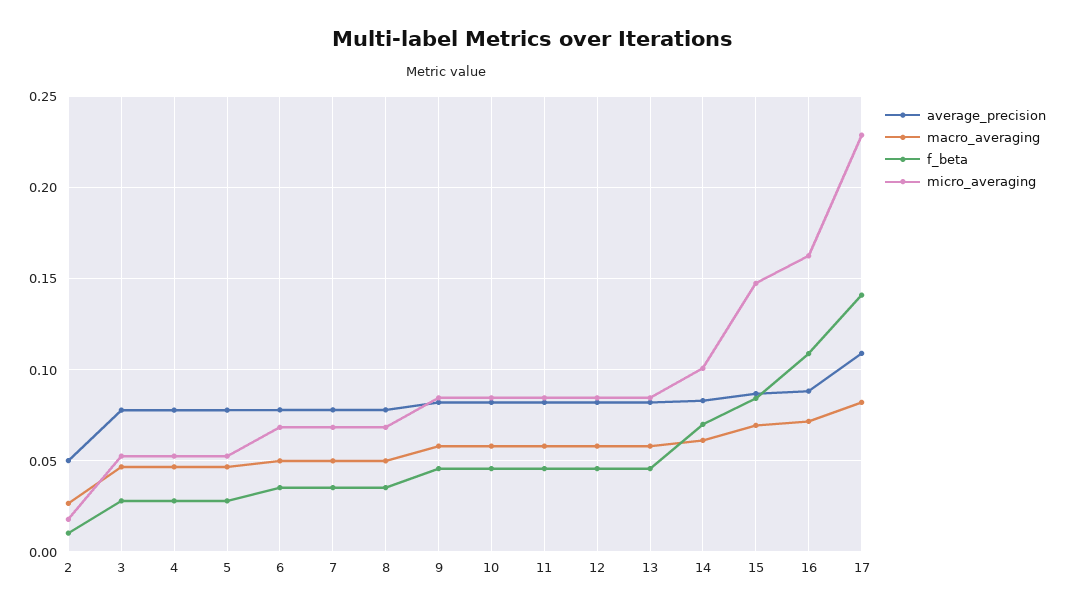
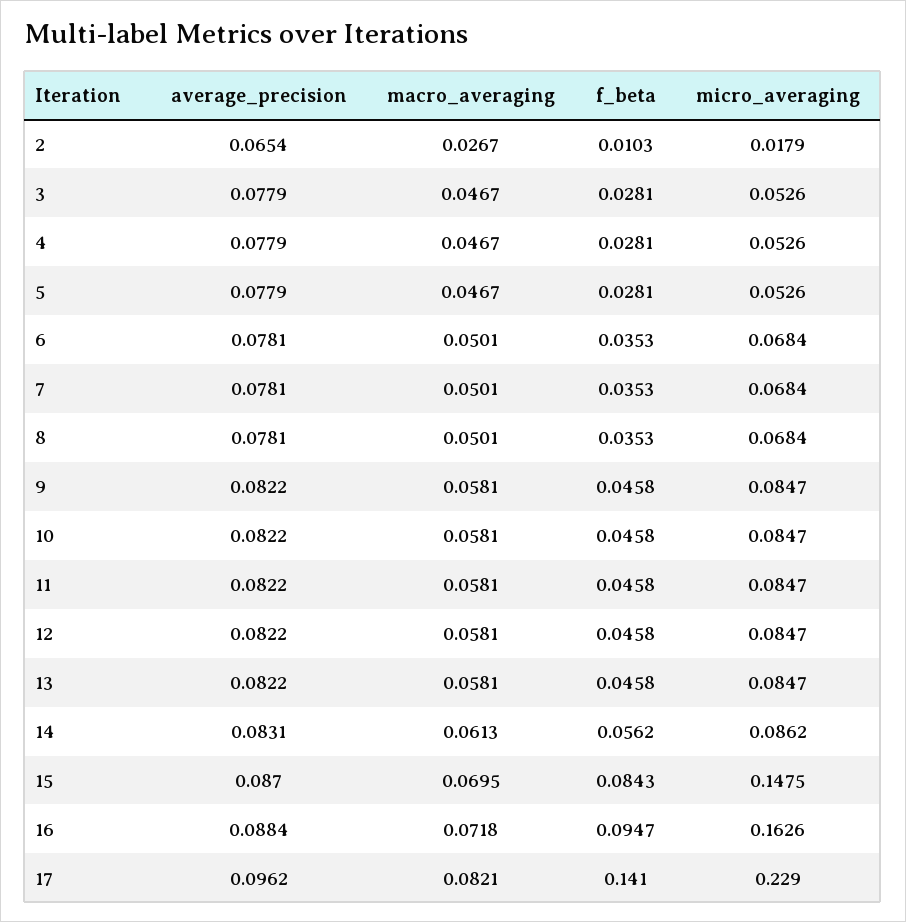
  {
    "average_precision": {
-     "2": 0.05,
+     "2": 0.0654,
      "3": 0.0779,
      "4": 0.0779,
      "5": 0.0779,
      "6": 0.0781,
      "7": 0.0781,
      "8": 0.0781,
      "9": 0.0822,
      "10": 0.0822,
      "11": 0.0822,
      "12": 0.0822,
      "13": 0.0822,
      "14": 0.0831,
      "15": 0.087,
      "16": 0.0884,
-     "17": 0.11
+     "17": 0.0962
    },
    "macro_averaging": {
      "2": 0.0267,
      "3": 0.0467,
      "4": 0.0467,
      "5": 0.0467,
      "6": 0.0501,
      "7": 0.0501,
      "8": 0.0501,
      "9": 0.0581,
      "10": 0.0581,
      "11": 0.0581,
      "12": 0.0581,
      "13": 0.0581,
      "14": 0.0613,
      "15": 0.0695,
      "16": 0.0718,
      "17": 0.0821
    },
    "f_beta": {
      "2": 0.0103,
      "3": 0.0281,
      "4": 0.0281,
      "5": 0.0281,
      "6": 0.0353,
      "7": 0.0353,
      "8": 0.0353,
      "9": 0.0458,
      "10": 0.0458,
      "11": 0.0458,
      "12": 0.0458,
      "13": 0.0458,
-     "14": 0.07,
+     "14": 0.0562,
      "15": 0.0843,
-     "16": 0.11,
+     "16": 0.0947,
      "17": 0.141
    },
    "micro_averaging": {
      "2": 0.0179,
      "3": 0.0526,
      "4": 0.0526,
      "5": 0.0526,
      "6": 0.0684,
      "7": 0.0684,
      "8": 0.0684,
      "9": 0.0847,
      "10": 0.0847,
      "11": 0.0847,
      "12": 0.0847,
      "13": 0.0847,
-     "14": 0.1,
+     "14": 0.0862,
      "15": 0.1475,
      "16": 0.1626,
      "17": 0.229
    }
  }

